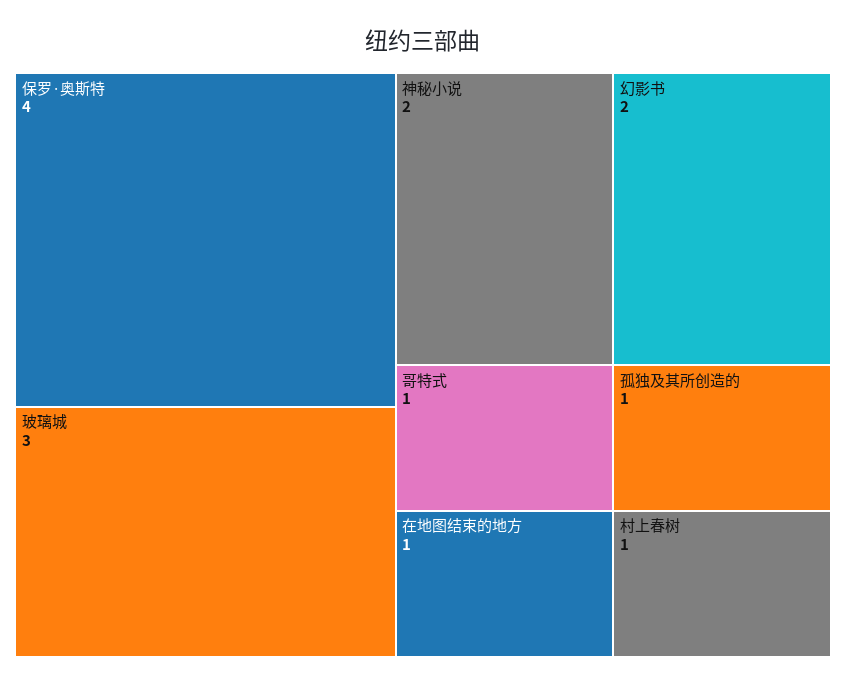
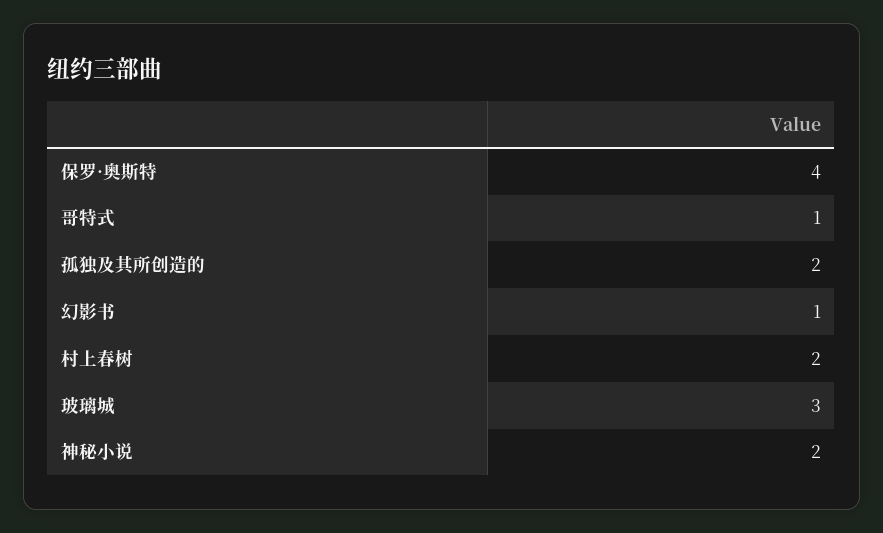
  {
    "保罗·奥斯特": 4,
    "玻璃城": 3,
    "神秘小说": 2,
-   "幻影书": 2,
+   "幻影书": 1,
    "哥特式": 1,
-   "在地图结束的地方": 1,
-   "孤独及其所创造的": 1,
+   "孤独及其所创造的": 2,
-   "村上春树": 1
+   "村上春树": 2
  }

